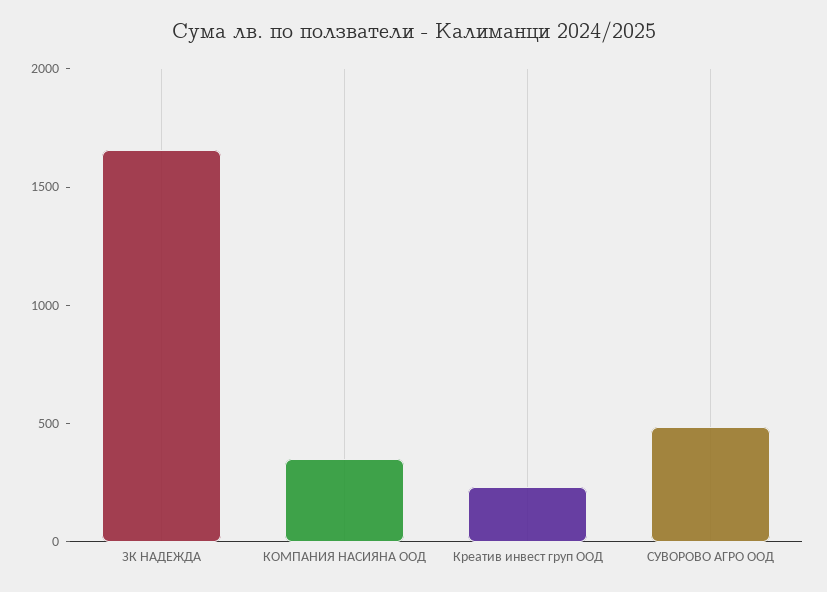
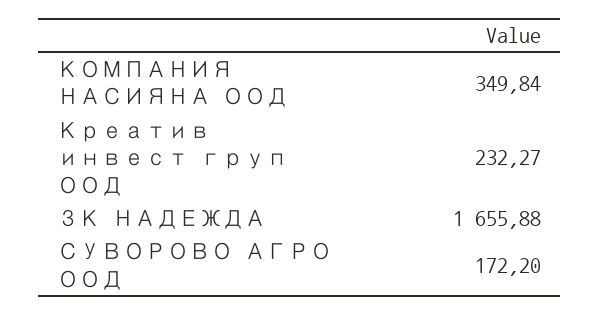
  {
    "ЗК НАДЕЖДА": 1655.88,
    "КОМПАНИЯ НАСИЯНА ООД": 349.84,
    "Креатив инвест груп ООД": 232.27,
-   "СУВОРОВО АГРО ООД": 500
+   "СУВОРОВО АГРО ООД": 172.2
  }

